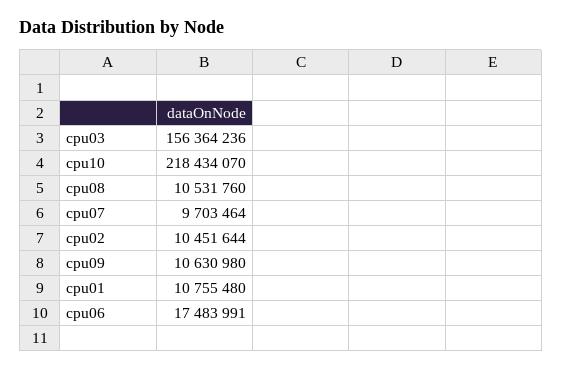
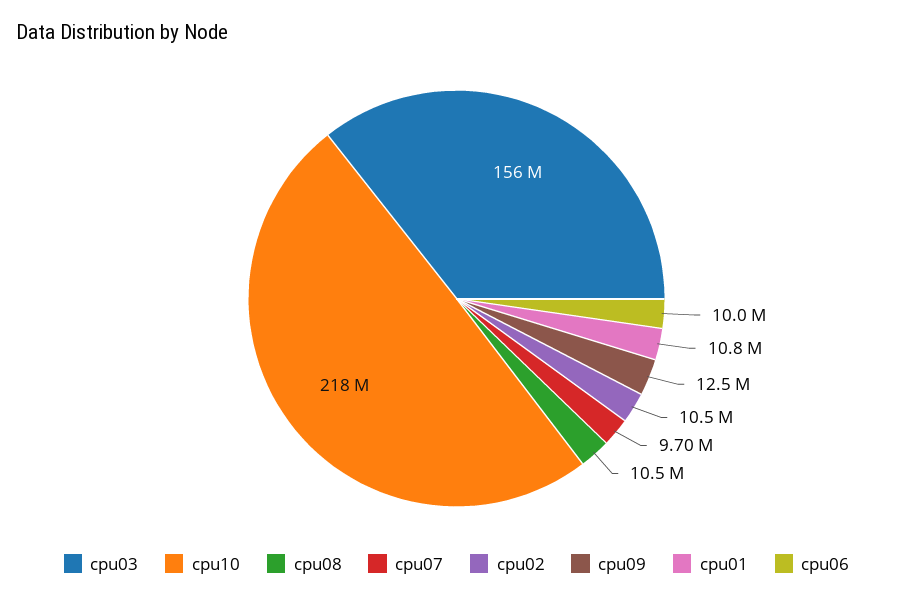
  {
    "cpu03": 156364236,
    "cpu10": 218434070,
    "cpu08": 10531760,
    "cpu07": 9703464,
    "cpu02": 10451644,
-   "cpu09": 10630980,
+   "cpu09": 12500000,
    "cpu01": 10755480,
-   "cpu06": 17483991
+   "cpu06": 10000000
  }

